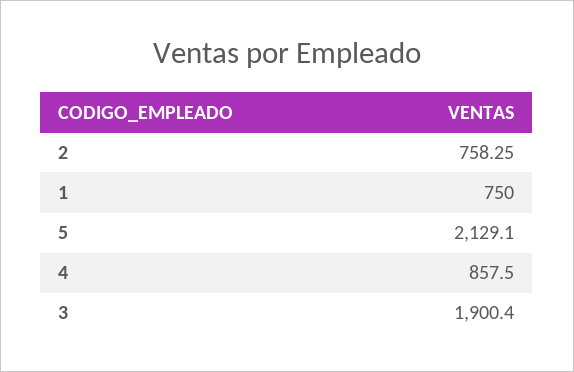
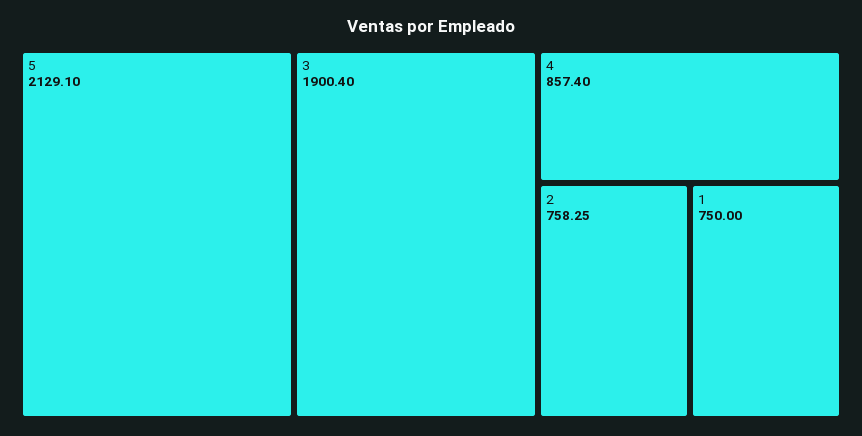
  {
    "2": 758.25,
    "1": 750,
    "5": 2129.1,
-   "4": 857.5,
+   "4": 857.4,
    "3": 1900.4
  }

